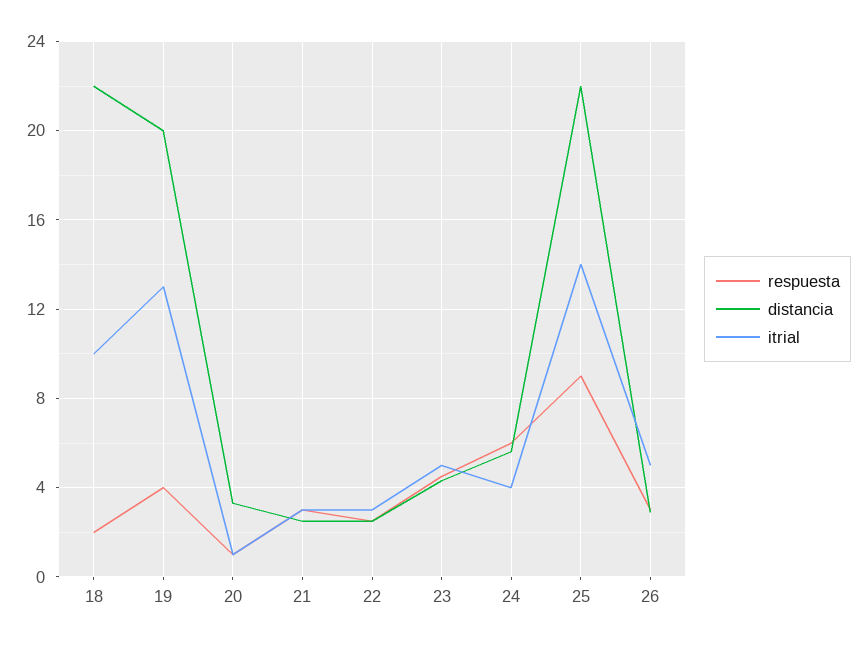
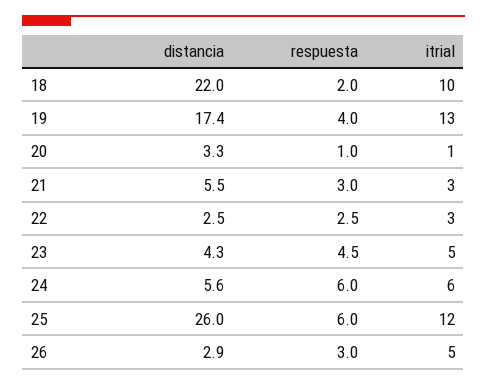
  {
    "respuesta": {
      "18": 2,
      "19": 4,
      "20": 1,
      "21": 3,
      "22": 2.5,
      "23": 4.5,
      "24": 6,
-     "25": 9,
+     "25": 6,
      "26": 3
    },
    "distancia": {
      "18": 22,
-     "19": 20,
+     "19": 17.4,
      "20": 3.3,
-     "21": 2.5,
+     "21": 5.5,
      "22": 2.5,
      "23": 4.3,
      "24": 5.6,
-     "25": 22,
+     "25": 26,
      "26": 2.9
    },
    "itrial": {
      "18": 10,
      "19": 13,
      "20": 1,
      "21": 3,
      "22": 3,
      "23": 5,
-     "24": 4,
+     "24": 6,
-     "25": 14,
+     "25": 12,
      "26": 5
    }
  }

